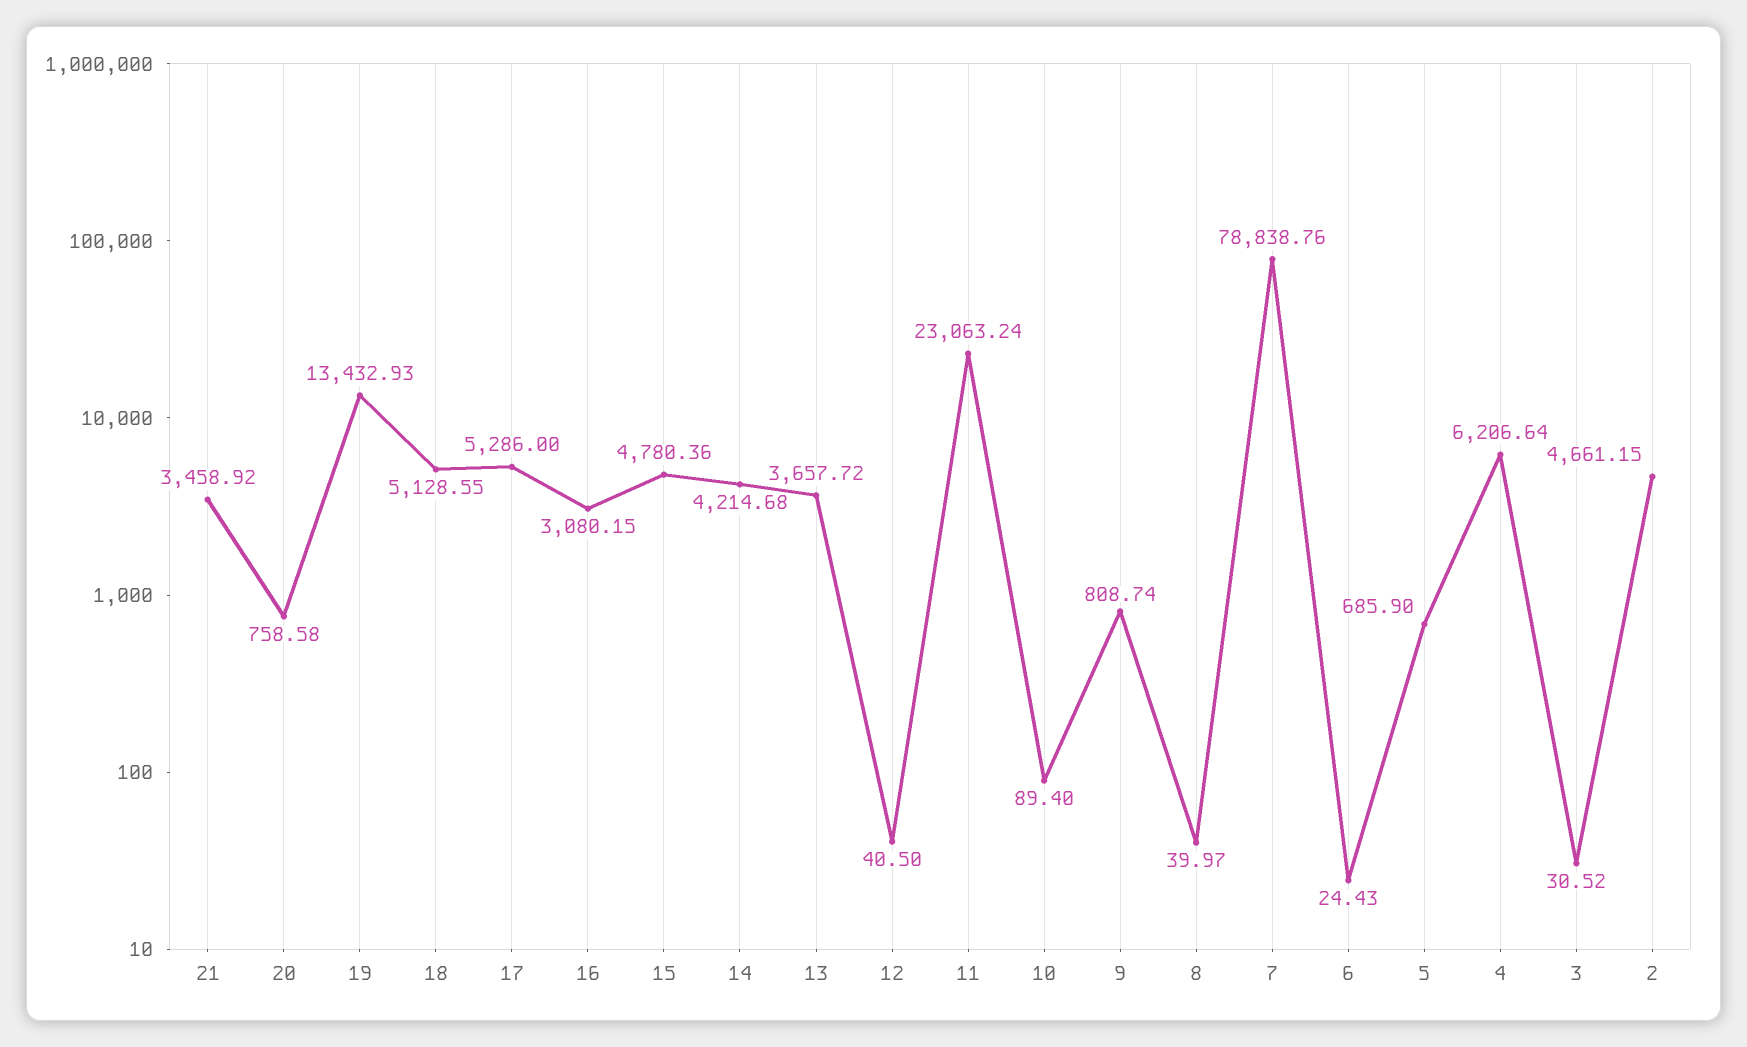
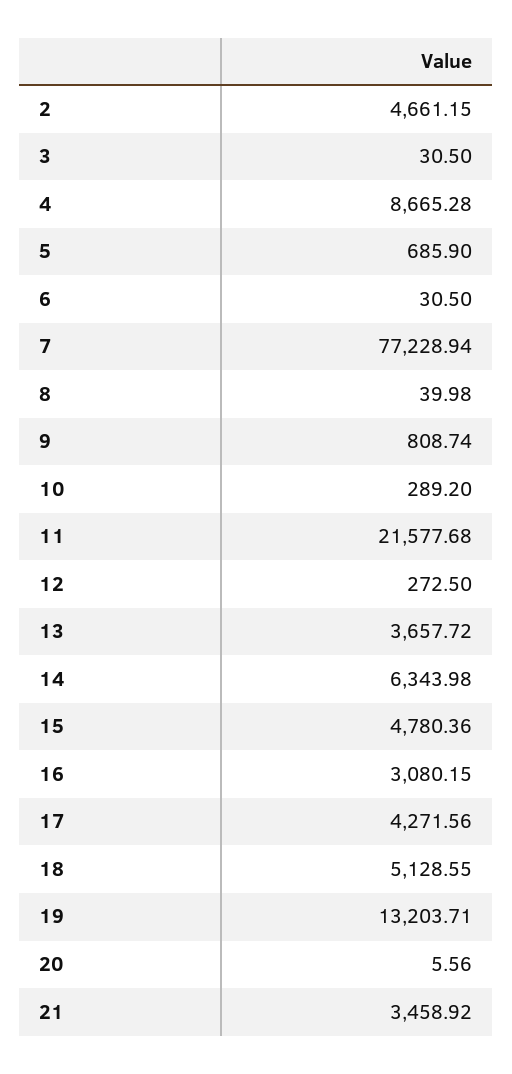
  {
    "21": 3458.92,
-   "20": 758.58,
+   "20": 5.56,
-   "19": 13432.93,
+   "19": 13203.71,
    "18": 5128.55,
-   "17": 5286,
+   "17": 4271.56,
    "16": 3080.15,
    "15": 4780.36,
-   "14": 4214.68,
+   "14": 6343.98,
    "13": 3657.72,
-   "12": 40.5,
+   "12": 272.5,
-   "11": 23063.24,
+   "11": 21577.68,
-   "10": 89.4,
+   "10": 289.2,
    "9": 808.74,
-   "8": 39.97,
+   "8": 39.98,
-   "7": 78838.76,
+   "7": 77228.94,
-   "6": 24.43,
+   "6": 30.5,
    "5": 685.9,
-   "4": 6206.64,
+   "4": 8665.28,
-   "3": 30.52,
+   "3": 30.5,
    "2": 4661.15
  }

